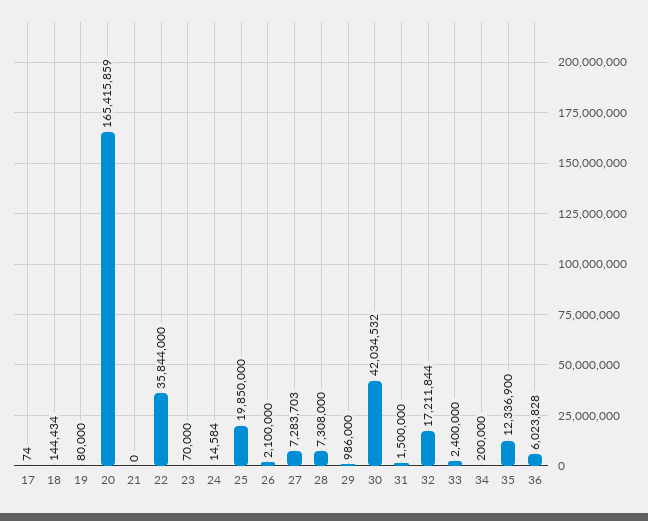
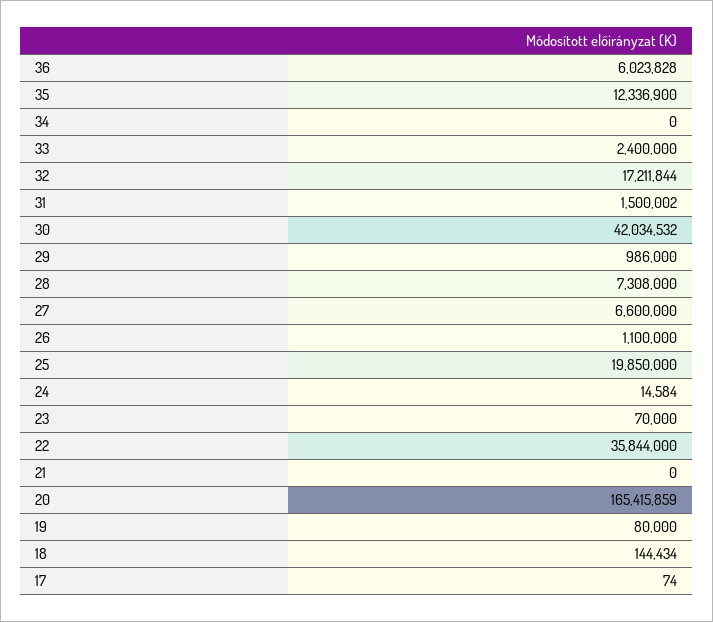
  {
    "17": 74,
    "18": 144434,
    "19": 80000,
    "20": 165415859,
    "21": 0,
    "22": 35844000,
    "23": 70000,
    "24": 14584,
    "25": 19850000,
-   "26": 2100000,
+   "26": 1100000,
-   "27": 7283703,
+   "27": 6600000,
    "28": 7308000,
    "29": 986000,
    "30": 42034532,
-   "31": 1500000,
+   "31": 1500002,
    "32": 17211844,
    "33": 2400000,
-   "34": 200000,
+   "34": 0,
    "35": 12336900,
    "36": 6023828
  }

